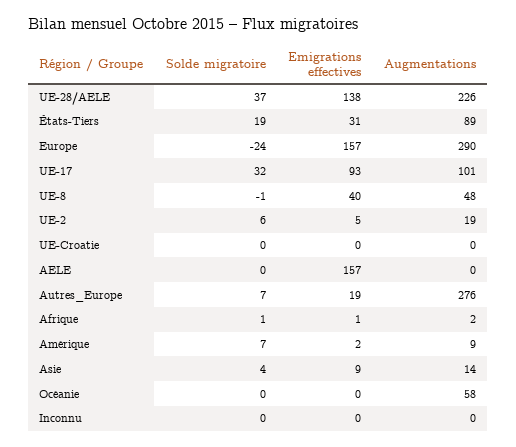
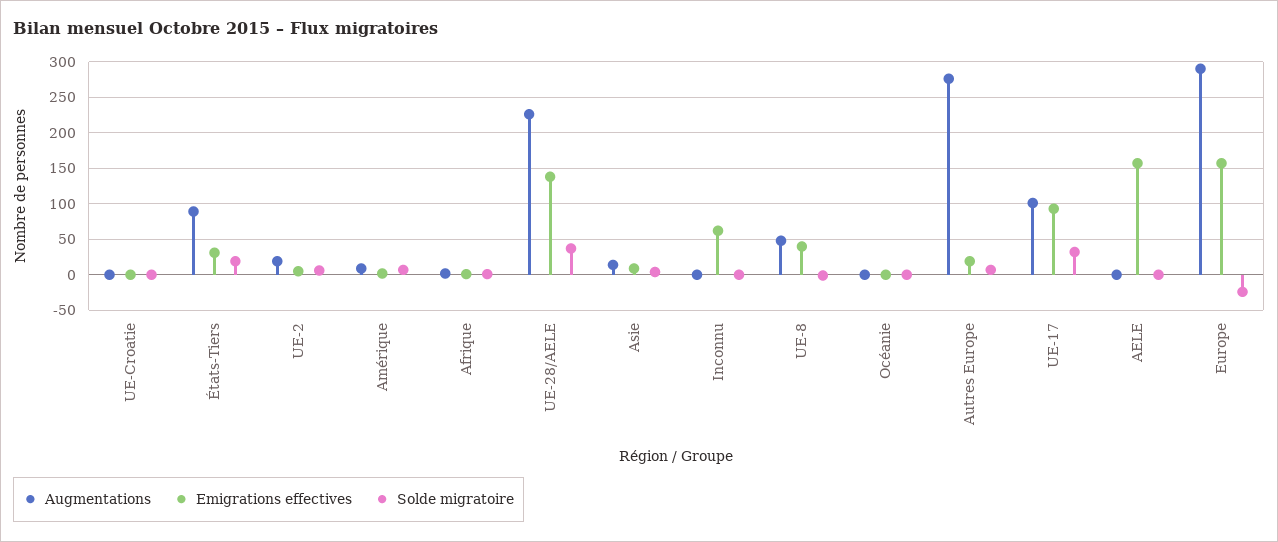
  {
    "Solde migratoire": {
      "UE-28/AELE": 37,
      "États-Tiers": 19,
      "Europe": -24,
      "UE-17": 32,
      "UE-8": -1,
      "UE-2": 6,
      "UE-Croatie": 0,
      "AELE": 0,
      "Autres_Europe": 7,
      "Afrique": 1,
      "Amérique": 7,
      "Asie": 4,
      "Océanie": 0,
      "Inconnu": 0
    },
    "Emigrations effectives": {
      "UE-28/AELE": 138,
      "États-Tiers": 31,
      "Europe": 157,
      "UE-17": 93,
      "UE-8": 40,
      "UE-2": 5,
      "UE-Croatie": 0,
      "AELE": 157,
      "Autres_Europe": 19,
      "Afrique": 1,
      "Amérique": 2,
      "Asie": 9,
      "Océanie": 0,
-     "Inconnu": 0
+     "Inconnu": 60
    },
    "Augmentations": {
      "UE-28/AELE": 226,
      "États-Tiers": 89,
      "Europe": 290,
      "UE-17": 101,
      "UE-8": 48,
      "UE-2": 19,
      "UE-Croatie": 0,
      "AELE": 0,
      "Autres_Europe": 276,
      "Afrique": 2,
      "Amérique": 9,
      "Asie": 14,
-     "Océanie": 58,
+     "Océanie": 0,
      "Inconnu": 0
    }
  }

